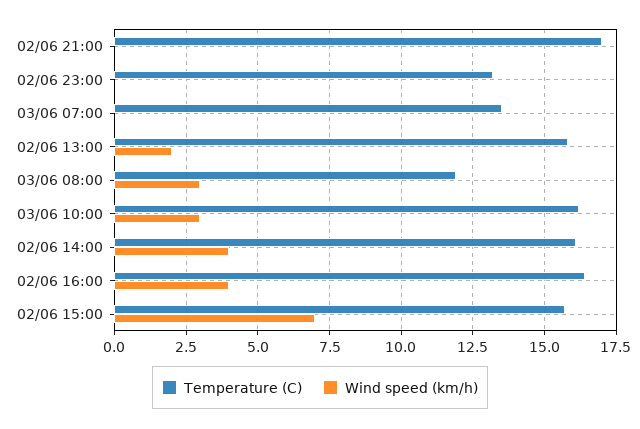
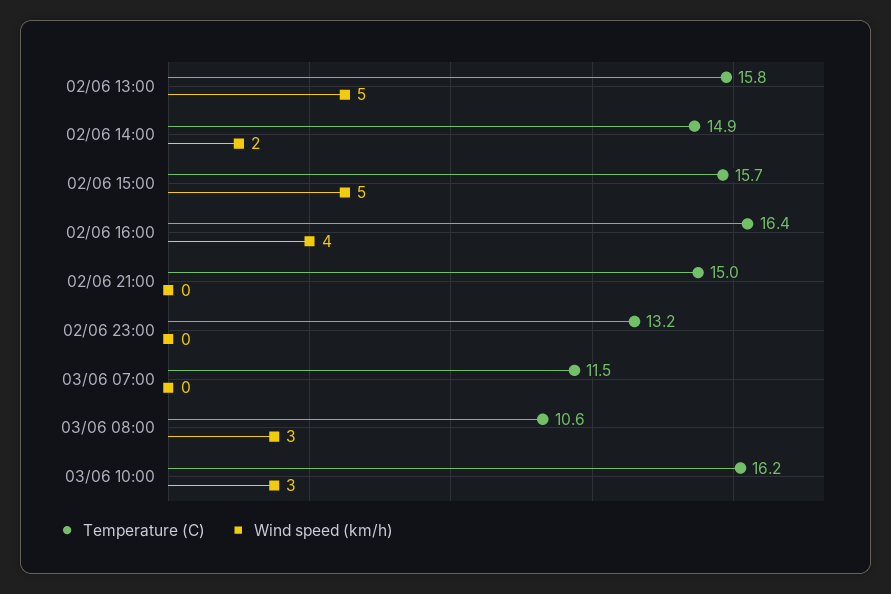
  {
    "Temperature (C)": {
-     "02/06 21:00": 17,
+     "02/06 21:00": 15,
      "02/06 23:00": 13.2,
-     "03/06 07:00": 13.5,
+     "03/06 07:00": 11.5,
      "02/06 13:00": 15.8,
-     "03/06 08:00": 12,
+     "03/06 08:00": 10.6,
      "03/06 10:00": 16.2,
-     "02/06 14:00": 16,
+     "02/06 14:00": 14.9,
      "02/06 16:00": 16.4,
      "02/06 15:00": 15.7
    },
    "Wind speed (km/h)": {
      "02/06 21:00": 0,
      "02/06 23:00": 0,
      "03/06 07:00": 0,
-     "02/06 13:00": 2,
+     "02/06 13:00": 5,
      "03/06 08:00": 3,
      "03/06 10:00": 3,
-     "02/06 14:00": 4,
+     "02/06 14:00": 2,
      "02/06 16:00": 4,
-     "02/06 15:00": 7
+     "02/06 15:00": 5
    }
  }

